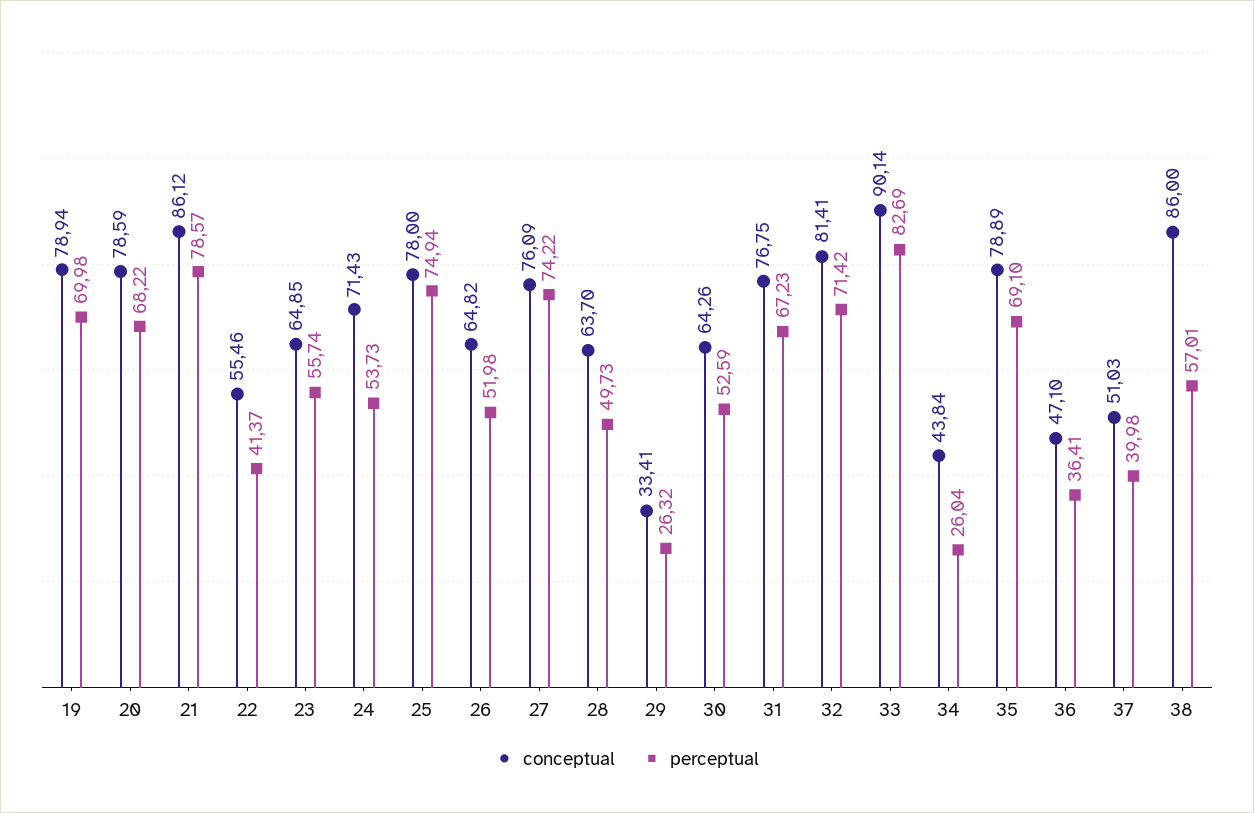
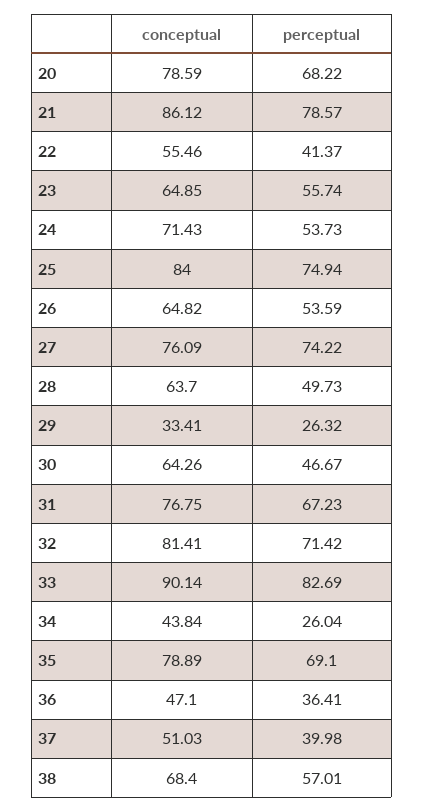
  {
    "conceptual": {
-     "19": 78.94,
      "20": 78.59,
      "21": 86.12,
      "22": 55.46,
      "23": 64.85,
      "24": 71.43,
-     "25": 78,
+     "25": 84,
      "26": 64.82,
      "27": 76.09,
      "28": 63.7,
      "29": 33.41,
      "30": 64.26,
      "31": 76.75,
      "32": 81.41,
      "33": 90.14,
      "34": 43.84,
      "35": 78.89,
      "36": 47.1,
      "37": 51.03,
-     "38": 86
+     "38": 68.4
    },
    "perceptual": {
-     "19": 69.98,
      "20": 68.22,
      "21": 78.57,
      "22": 41.37,
      "23": 55.74,
      "24": 53.73,
      "25": 74.94,
-     "26": 51.98,
+     "26": 53.59,
      "27": 74.22,
      "28": 49.73,
      "29": 26.32,
-     "30": 52.59,
+     "30": 46.67,
      "31": 67.23,
      "32": 71.42,
      "33": 82.69,
      "34": 26.04,
      "35": 69.1,
      "36": 36.41,
      "37": 39.98,
      "38": 57.01
    }
  }

